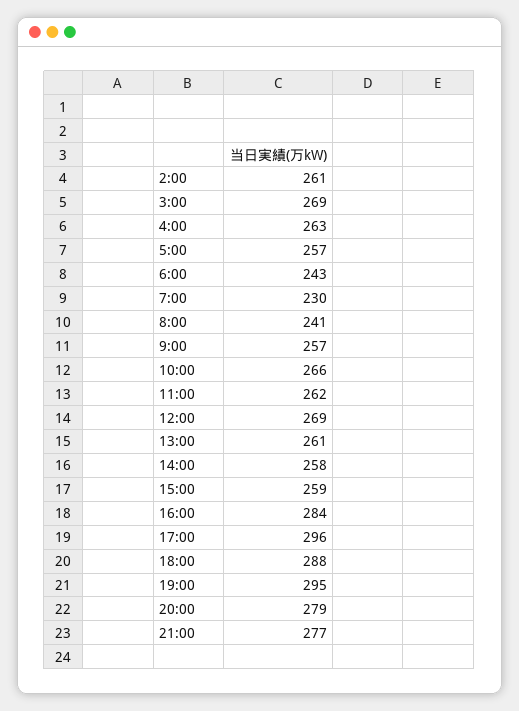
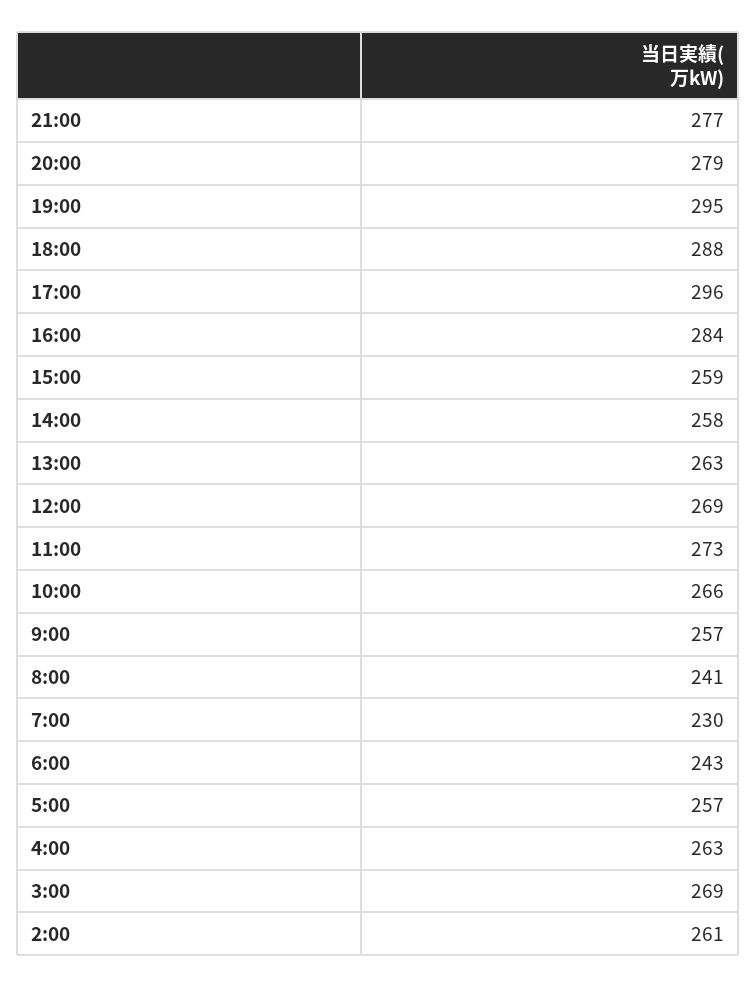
  {
    "2:00": 261,
    "3:00": 269,
    "4:00": 263,
    "5:00": 257,
    "6:00": 243,
    "7:00": 230,
    "8:00": 241,
    "9:00": 257,
    "10:00": 266,
-   "11:00": 262,
+   "11:00": 273,
    "12:00": 269,
-   "13:00": 261,
+   "13:00": 263,
    "14:00": 258,
    "15:00": 259,
    "16:00": 284,
    "17:00": 296,
    "18:00": 288,
    "19:00": 295,
    "20:00": 279,
    "21:00": 277
  }

